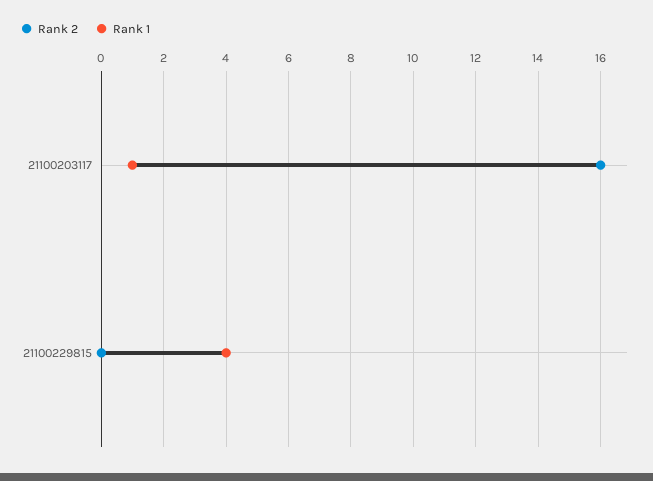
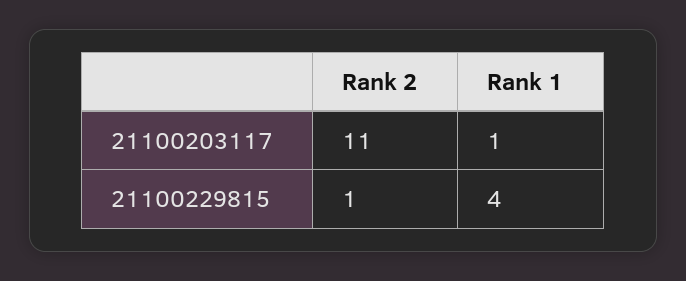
  {
    "Rank 2": {
-     "21100203117": 16,
+     "21100203117": 11,
-     "21100229815": 0
+     "21100229815": 1
    },
    "Rank 1": {
      "21100203117": 1,
      "21100229815": 4
    }
  }

